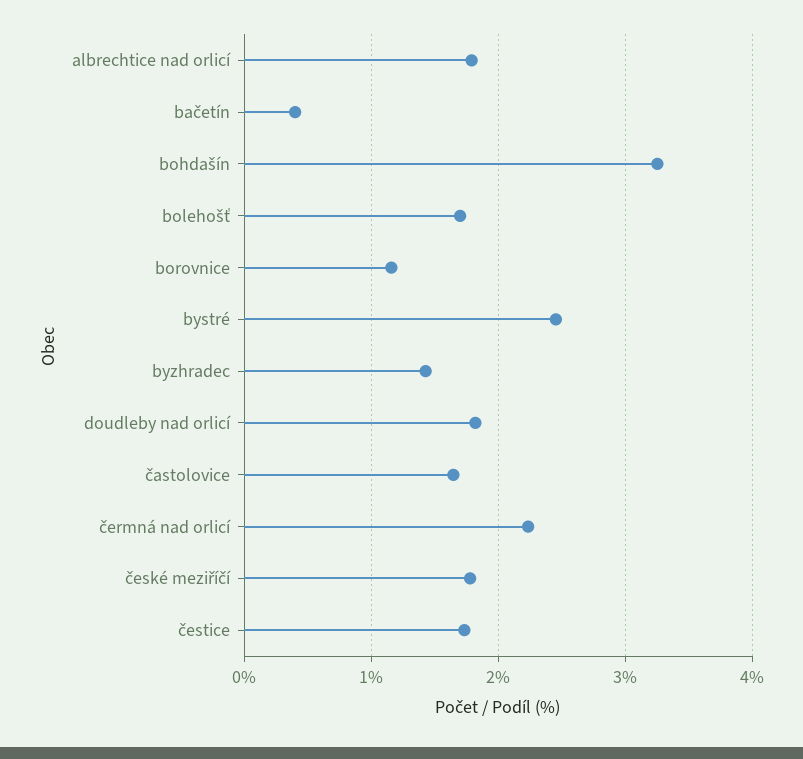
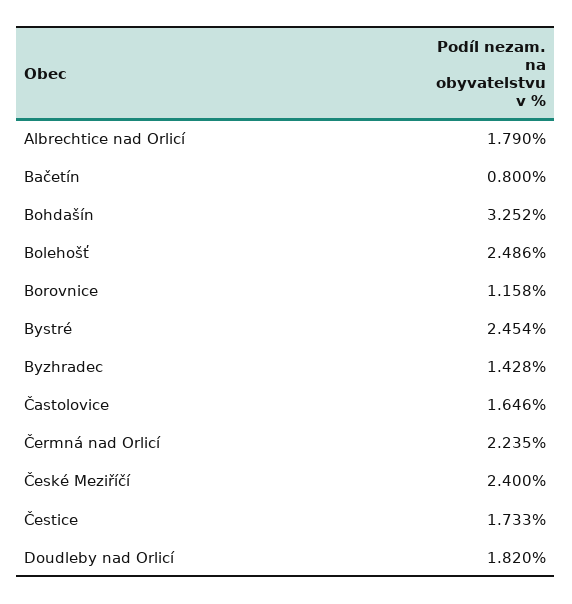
  {
    "albrechtice nad orlicí": 1.79,
-   "bačetín": 0.4,
+   "bačetín": 0.8,
    "bohdašín": 3.252,
-   "bolehošť": 1.7,
+   "bolehošť": 2.486,
    "borovnice": 1.158,
    "bystré": 2.454,
    "byzhradec": 1.428,
    "doudleby nad orlicí": 1.82,
    "častolovice": 1.646,
    "čermná nad orlicí": 2.235,
-   "české meziříčí": 1.8,
+   "české meziříčí": 2.4,
    "čestice": 1.733
  }

